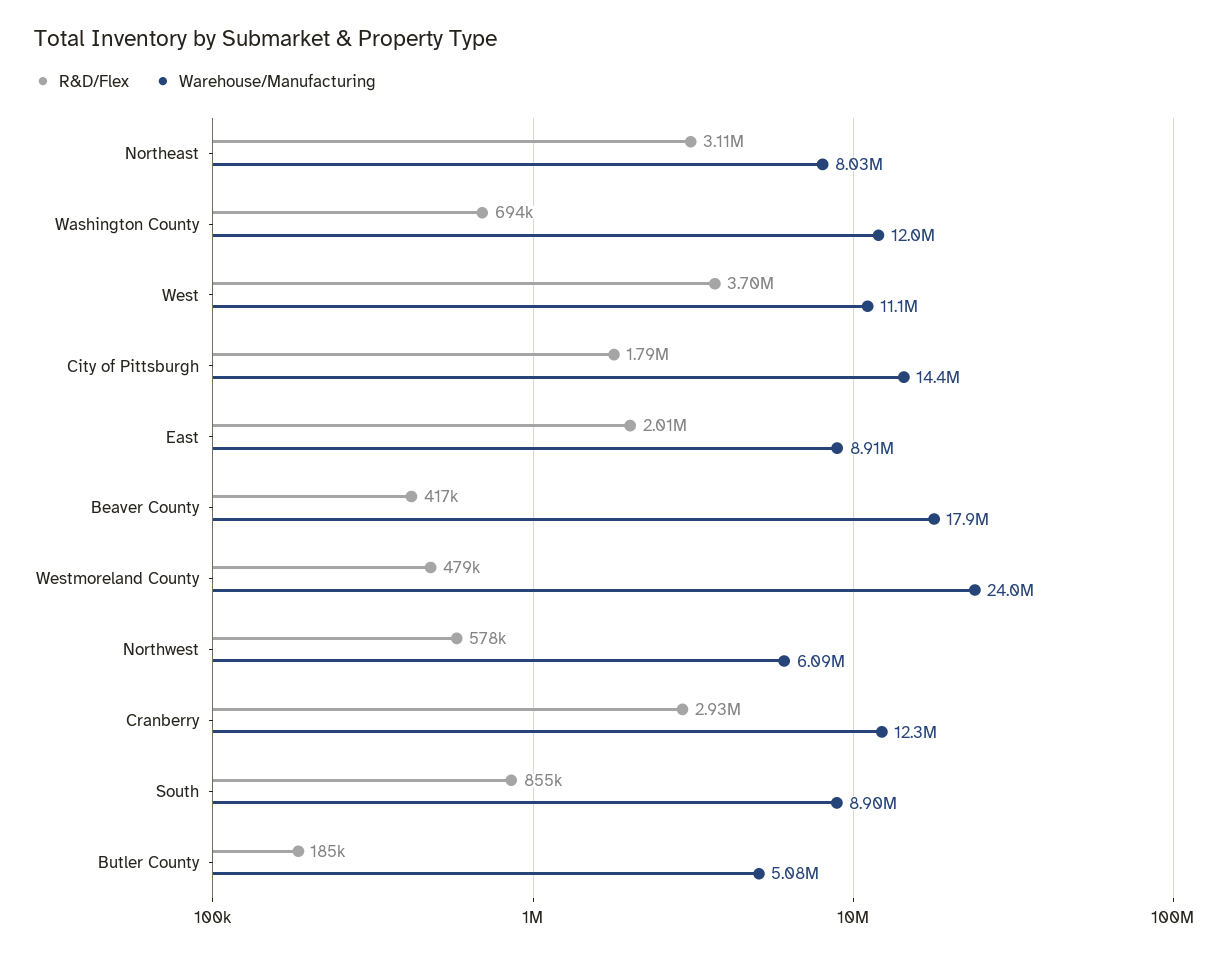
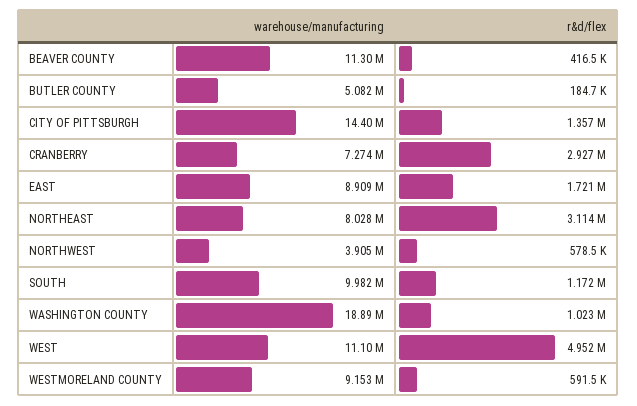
  {
    "R&D/Flex": {
      "Northeast": 3114000,
-     "Washington County": 694000,
+     "Washington County": 1023000,
-     "West": 3700000,
+     "West": 4952000,
-     "City of Pittsburgh": 1790000,
+     "City of Pittsburgh": 1357000,
-     "East": 2010000,
+     "East": 1721000,
      "Beaver County": 416500,
-     "Westmoreland County": 479000,
+     "Westmoreland County": 591500,
      "Northwest": 578500,
      "Cranberry": 2927000,
-     "South": 855000,
+     "South": 1172000,
      "Butler County": 184700
    },
    "Warehouse/Manufacturing": {
      "Northeast": 8028000,
-     "Washington County": 12000000,
+     "Washington County": 18890000,
      "West": 11100000,
      "City of Pittsburgh": 14400000,
      "East": 8909000,
-     "Beaver County": 17900000,
+     "Beaver County": 11300000,
-     "Westmoreland County": 24000000,
+     "Westmoreland County": 9153000,
-     "Northwest": 6090000,
+     "Northwest": 3905000,
-     "Cranberry": 12300000,
+     "Cranberry": 7274000,
-     "South": 8900000,
+     "South": 9982000,
      "Butler County": 5082000
    }
  }

